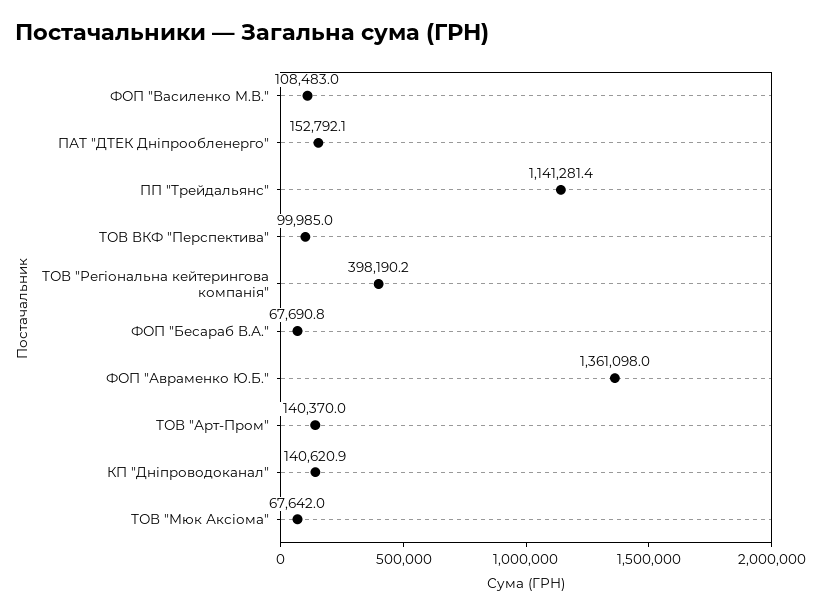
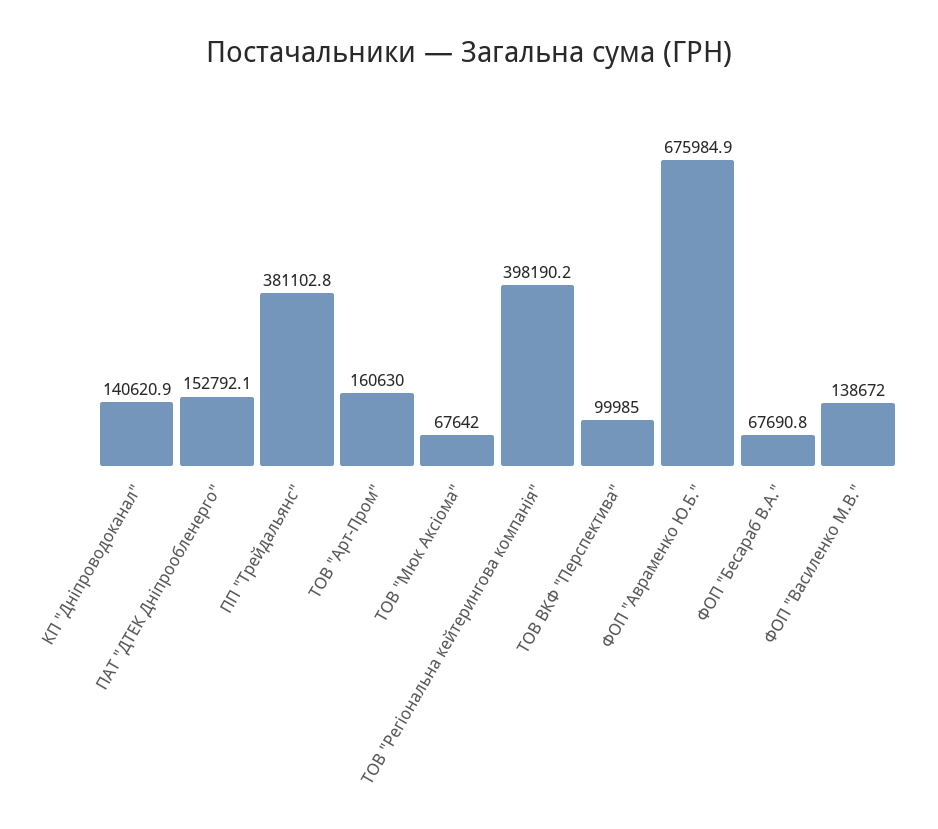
  {
-   "ФОП \"Василенко М.В.\"": 108483,
+   "ФОП \"Василенко М.В.\"": 138672,
    "ПАТ \"ДТЕК Дніпрообленерго\"": 152792.1,
-   "ПП \"Трейдальянс\"": 1141281.4,
+   "ПП \"Трейдальянс\"": 381102.8,
    "ТОВ ВКФ \"Перспектива\"": 99985,
    "ТОВ \"Регіональна кейтерингова компанія\"": 398190.2,
    "ФОП \"Бесараб В.А.\"": 67690.8,
-   "ФОП \"Авраменко Ю.Б.\"": 1361098,
+   "ФОП \"Авраменко Ю.Б.\"": 675984.9,
-   "ТОВ \"Арт-Пром\"": 140370,
+   "ТОВ \"Арт-Пром\"": 160630,
    "КП \"Дніпроводоканал\"": 140620.9,
    "ТОВ \"Мюк Аксіома\"": 67642
  }

